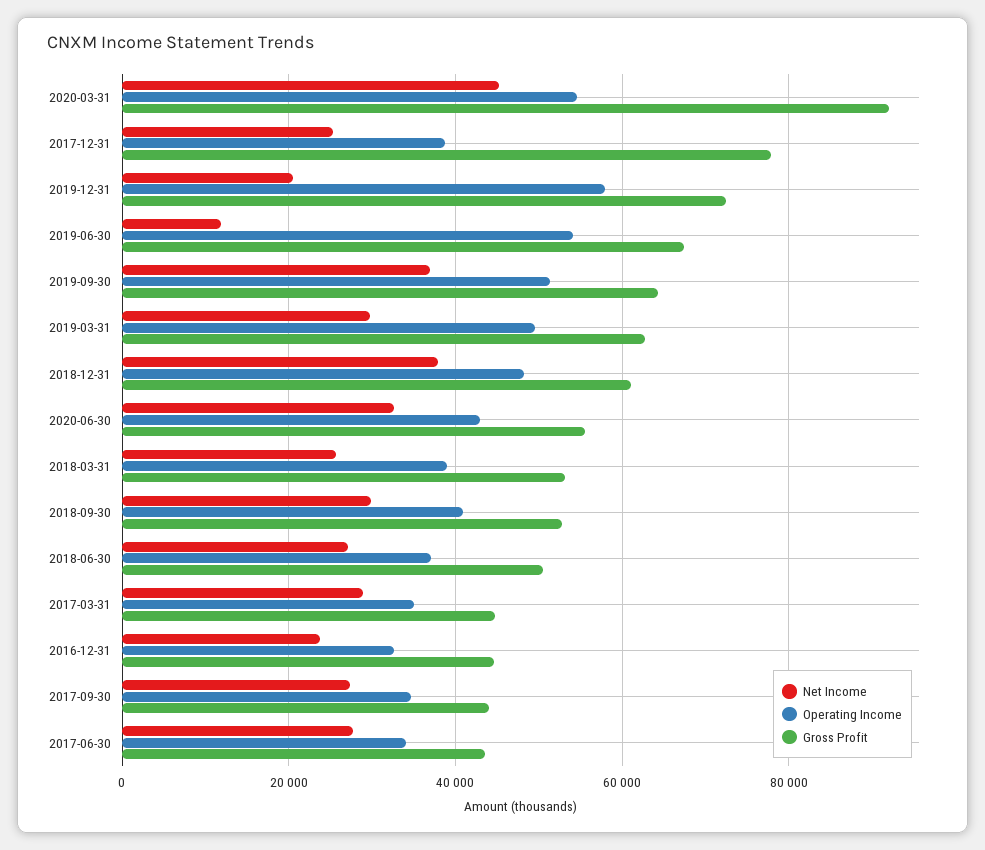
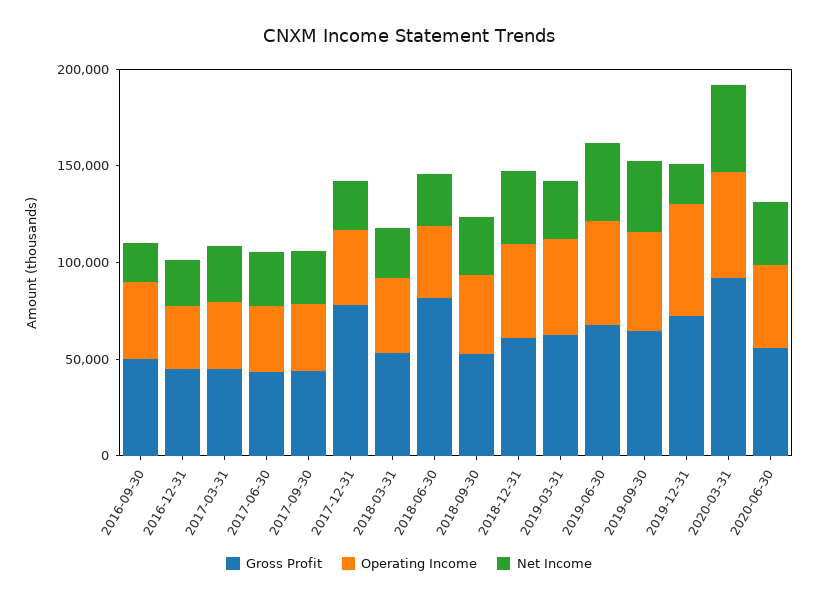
  {
    "Net Income": {
      "2020-03-31": 46000,
      "2017-12-31": 26000,
      "2019-12-31": 20000,
-     "2019-06-30": 12000,
+     "2019-06-30": 40000,
      "2019-09-30": 36000,
      "2019-03-31": 30000,
      "2018-12-31": 38000,
      "2020-06-30": 32000,
      "2018-03-31": 26000,
      "2018-09-30": 30000,
      "2018-06-30": 28000,
      "2017-03-31": 28000,
      "2016-12-31": 24000,
      "2017-09-30": 28000,
-     "2017-06-30": 28000
+     "2017-06-30": 28000,
+     "2016-09-30": 20000
    },
    "Operating Income": {
      "2020-03-31": 54000,
      "2017-12-31": 38000,
      "2019-12-31": 58000,
      "2019-06-30": 54000,
      "2019-09-30": 52000,
      "2019-03-31": 50000,
      "2018-12-31": 48000,
      "2020-06-30": 44000,
      "2018-03-31": 40000,
      "2018-09-30": 40000,
      "2018-06-30": 38000,
      "2017-03-31": 36000,
      "2016-12-31": 32000,
      "2017-09-30": 34000,
-     "2017-06-30": 34000
+     "2017-06-30": 34000,
+     "2016-09-30": 40000
    },
    "Gross Profit": {
      "2020-03-31": 92000,
      "2017-12-31": 78000,
      "2019-12-31": 72000,
      "2019-06-30": 68000,
      "2019-09-30": 64000,
      "2019-03-31": 62000,
      "2018-12-31": 62000,
      "2020-06-30": 56000,
      "2018-03-31": 54000,
      "2018-09-30": 52000,
-     "2018-06-30": 50000,
+     "2018-06-30": 80000,
      "2017-03-31": 44000,
      "2016-12-31": 44000,
      "2017-09-30": 44000,
-     "2017-06-30": 44000
+     "2017-06-30": 44000,
+     "2016-09-30": 50000
    }
  }

